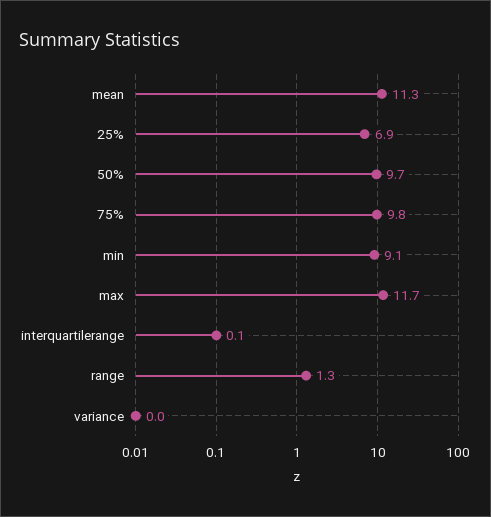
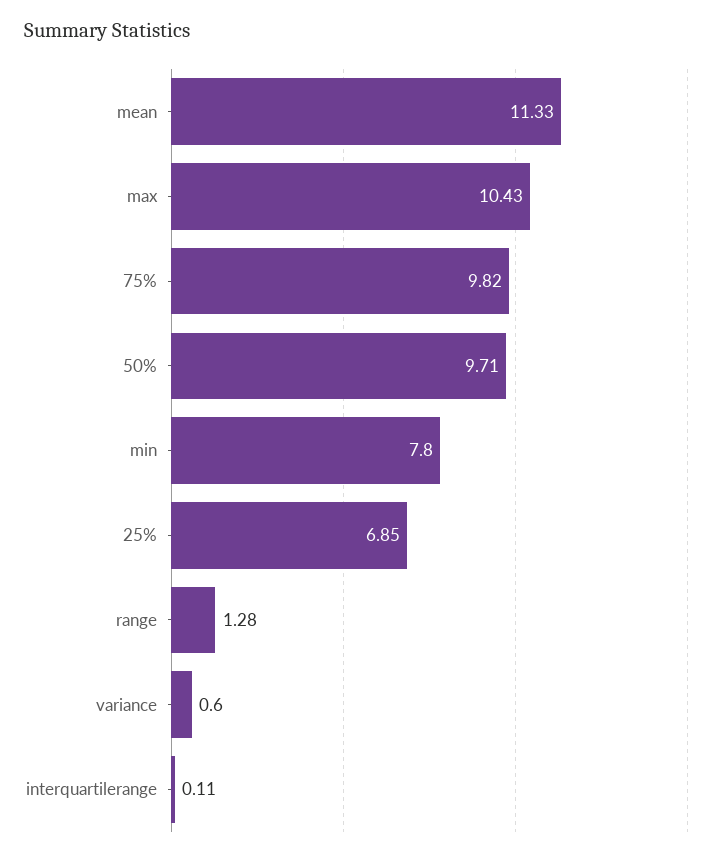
  {
    "mean": 11.33,
    "25%": 6.85,
    "50%": 9.71,
    "75%": 9.82,
-   "min": 9.1,
+   "min": 7.8,
-   "max": 11.7,
+   "max": 10.43,
    "interquartilerange": 0.11,
    "range": 1.28,
-   "variance": 0
+   "variance": 0.6
  }

